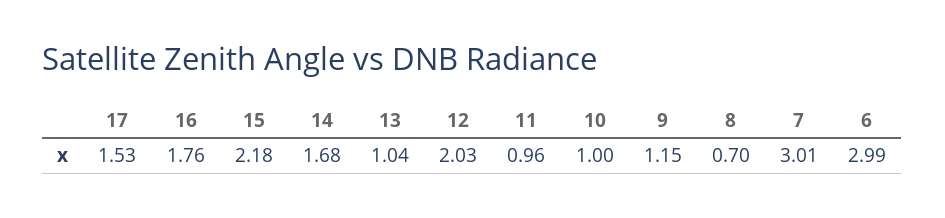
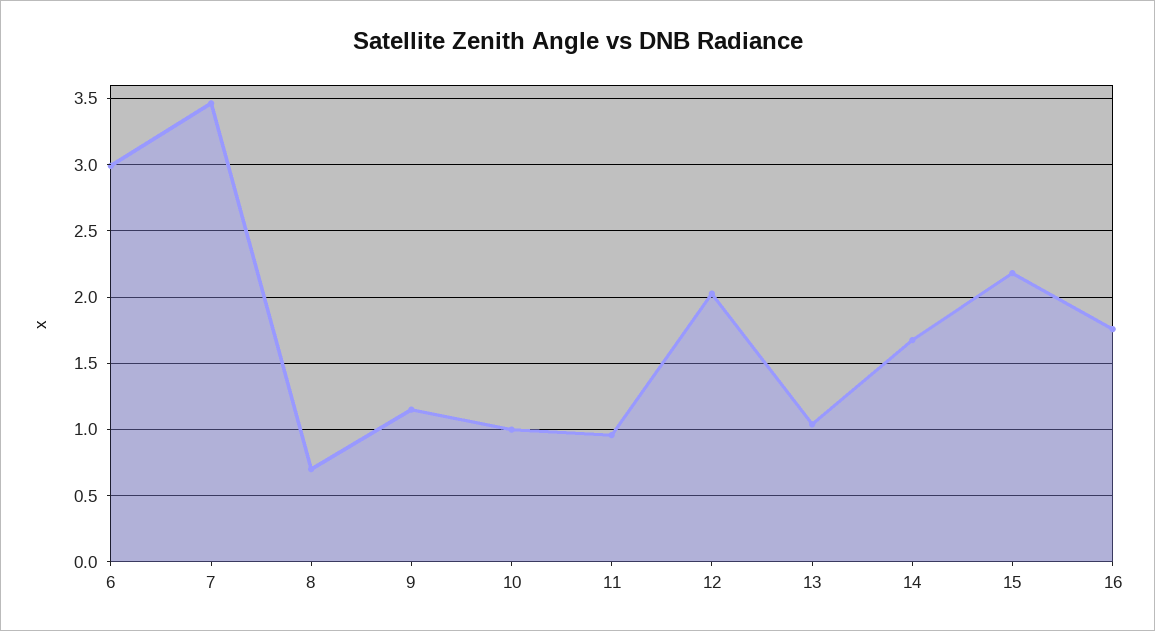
  {
-   "17": 1.53,
    "16": 1.76,
    "15": 2.18,
    "14": 1.68,
    "13": 1.04,
    "12": 2.03,
    "11": 0.96,
    "10": 1,
    "9": 1.15,
    "8": 0.7,
-   "7": 3.01,
+   "7": 3.45,
    "6": 2.99
  }

